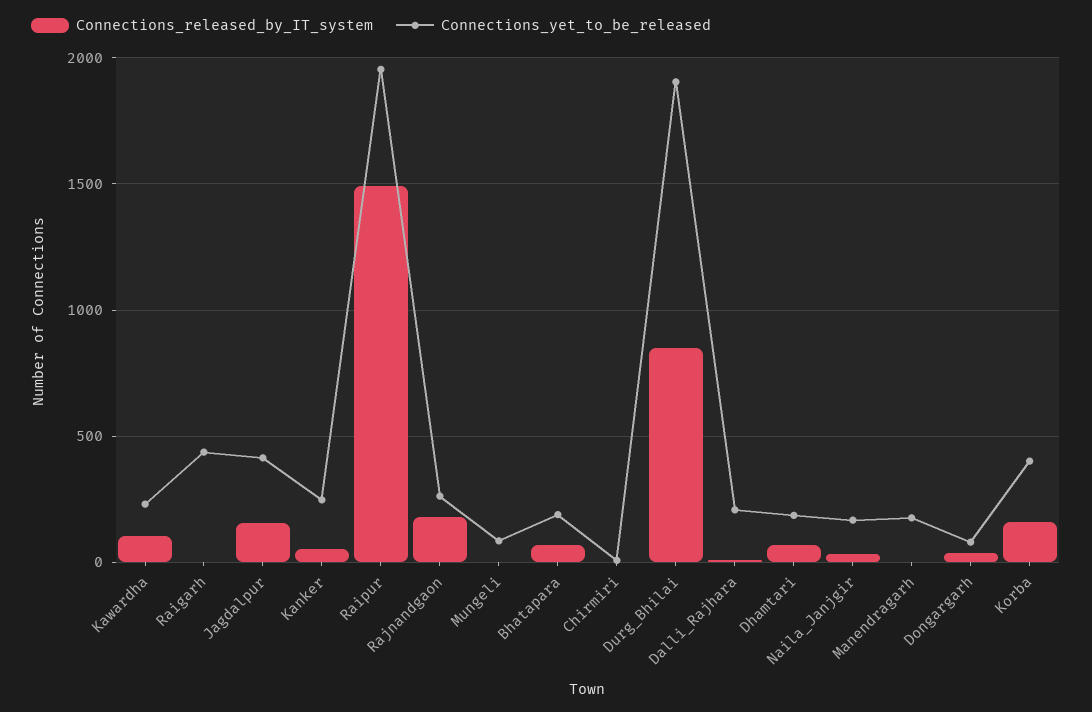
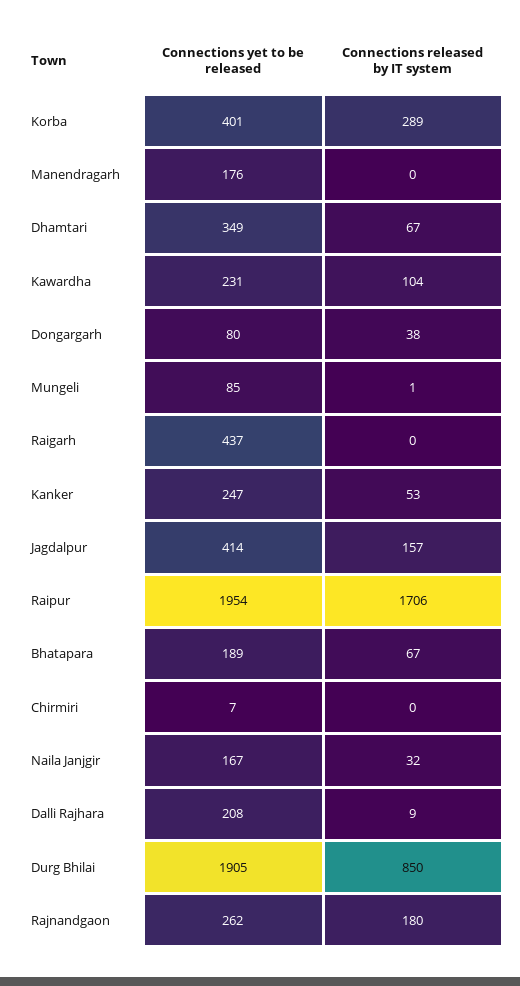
  {
    "Connections_released_by_IT_system": {
      "Kawardha": 104,
      "Raigarh": 0,
      "Jagdalpur": 157,
      "Kanker": 53,
-     "Raipur": 1500,
+     "Raipur": 1706,
      "Rajnandgaon": 180,
      "Mungeli": 1,
      "Bhatapara": 67,
      "Chirmiri": 0,
      "Durg_Bhilai": 850,
      "Dalli_Rajhara": 9,
      "Dhamtari": 67,
      "Naila_Janjgir": 32,
      "Manendragarh": 0,
      "Dongargarh": 38,
-     "Korba": 150
+     "Korba": 289
    },
    "Connections_yet_to_be_released": {
      "Kawardha": 231,
      "Raigarh": 437,
      "Jagdalpur": 414,
      "Kanker": 247,
      "Raipur": 1954,
      "Rajnandgaon": 262,
      "Mungeli": 85,
      "Bhatapara": 189,
      "Chirmiri": 7,
      "Durg_Bhilai": 1905,
      "Dalli_Rajhara": 208,
-     "Dhamtari": 200,
+     "Dhamtari": 349,
      "Naila_Janjgir": 167,
      "Manendragarh": 176,
      "Dongargarh": 80,
      "Korba": 401
    }
  }

